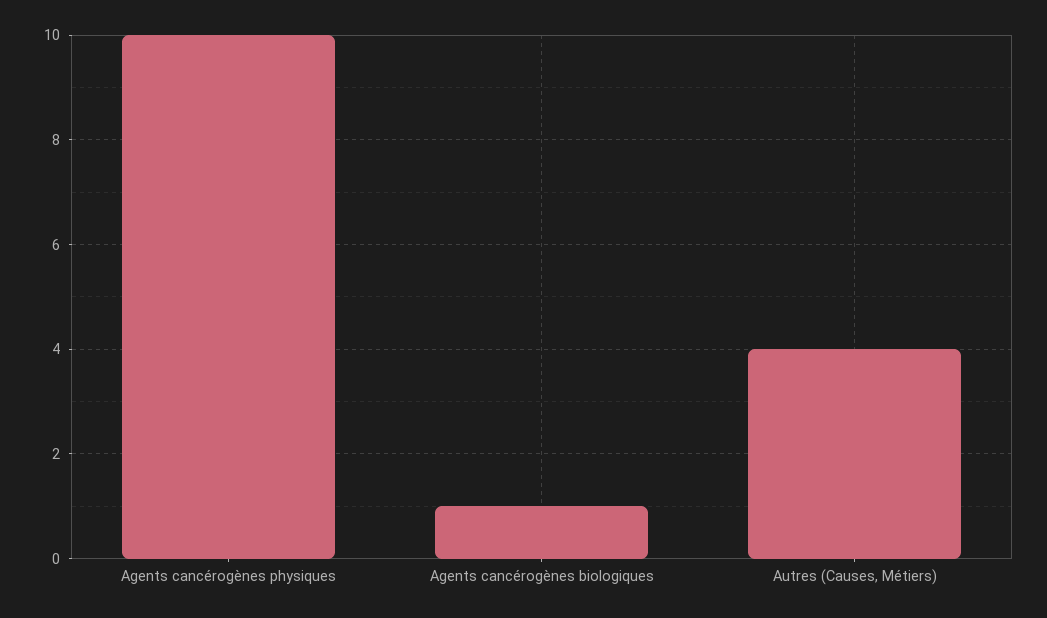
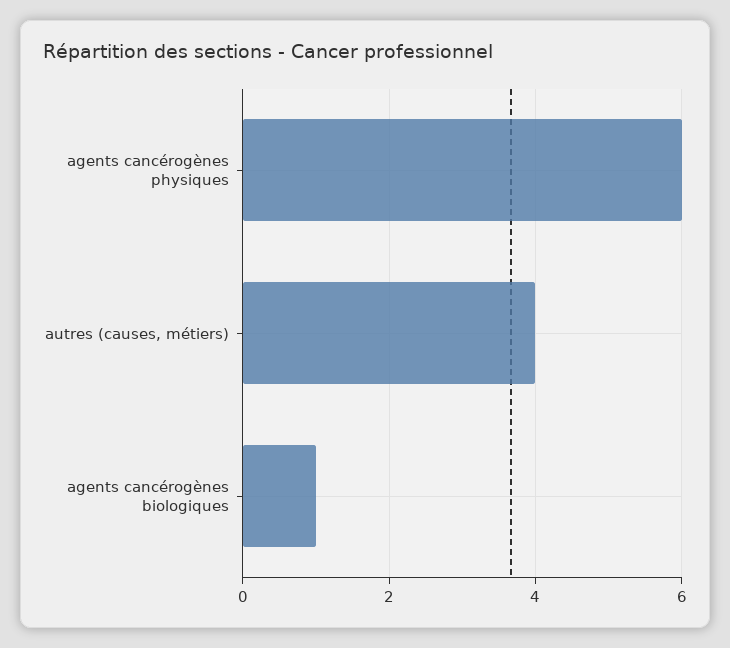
  {
-   "Agents cancérogènes physiques": 10,
+   "Agents cancérogènes physiques": 6,
    "Agents cancérogènes biologiques": 1,
    "Autres (Causes, Métiers)": 4
  }

